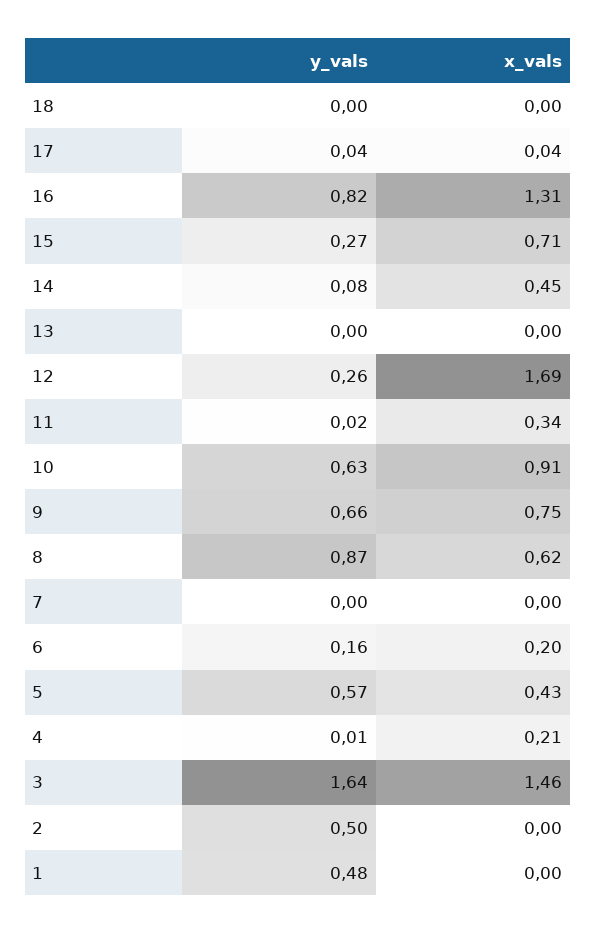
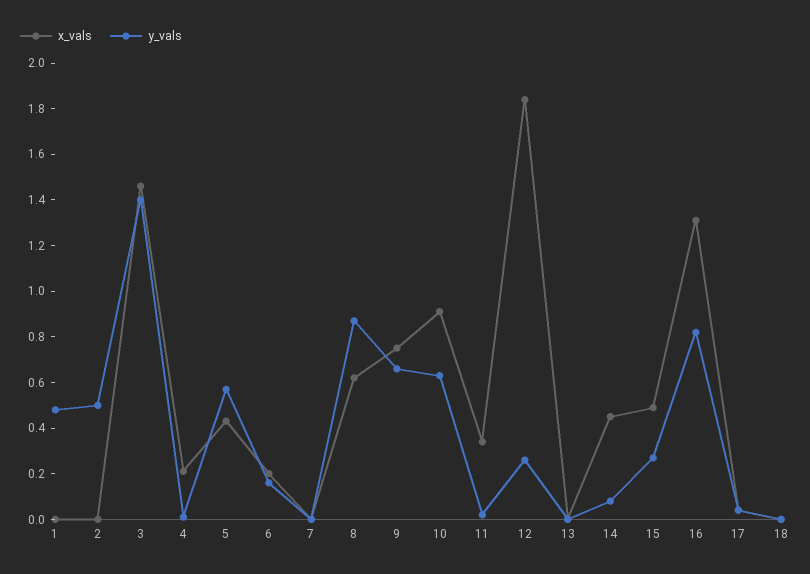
  {
    "y_vals": {
      "18": 0,
      "17": 0.04,
      "16": 0.82,
      "15": 0.27,
      "14": 0.08,
      "13": 0,
      "12": 0.26,
      "11": 0.02,
      "10": 0.63,
      "9": 0.66,
      "8": 0.87,
      "7": 0,
      "6": 0.16,
      "5": 0.57,
      "4": 0.01,
-     "3": 1.64,
+     "3": 1.4,
      "2": 0.5,
      "1": 0.48
    },
    "x_vals": {
      "18": 0,
      "17": 0.04,
      "16": 1.31,
-     "15": 0.71,
+     "15": 0.5,
      "14": 0.45,
      "13": 0,
-     "12": 1.69,
+     "12": 1.85,
      "11": 0.34,
      "10": 0.91,
      "9": 0.75,
      "8": 0.62,
      "7": 0,
      "6": 0.2,
      "5": 0.43,
      "4": 0.21,
      "3": 1.46,
      "2": 0,
      "1": 0
    }
  }

